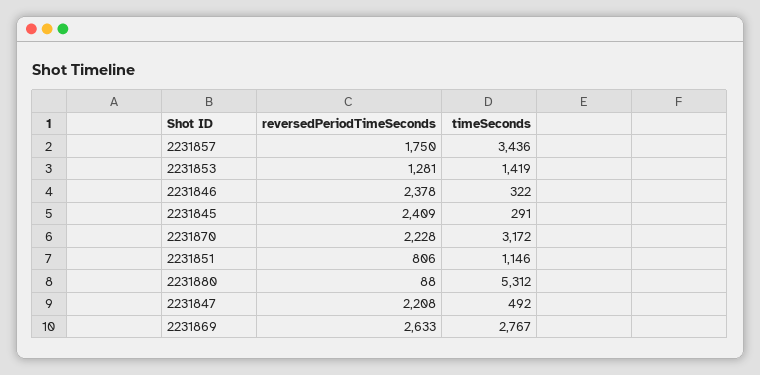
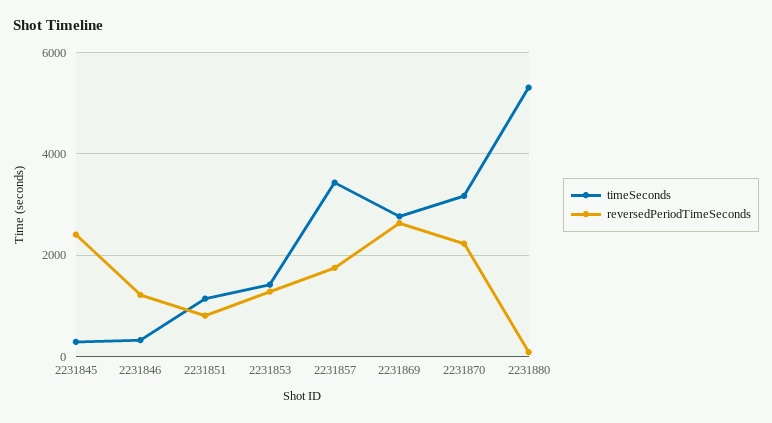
  {
    "reversedPeriodTimeSeconds": {
      "2231857": 1750,
      "2231853": 1281,
-     "2231846": 2378,
+     "2231846": 1200,
      "2231845": 2409,
      "2231870": 2228,
      "2231851": 806,
      "2231880": 88,
-     "2231847": 2208,
      "2231869": 2633
    },
    "timeSeconds": {
      "2231857": 3436,
      "2231853": 1419,
      "2231846": 322,
      "2231845": 291,
      "2231870": 3172,
      "2231851": 1146,
      "2231880": 5312,
-     "2231847": 492,
      "2231869": 2767
    }
  }

